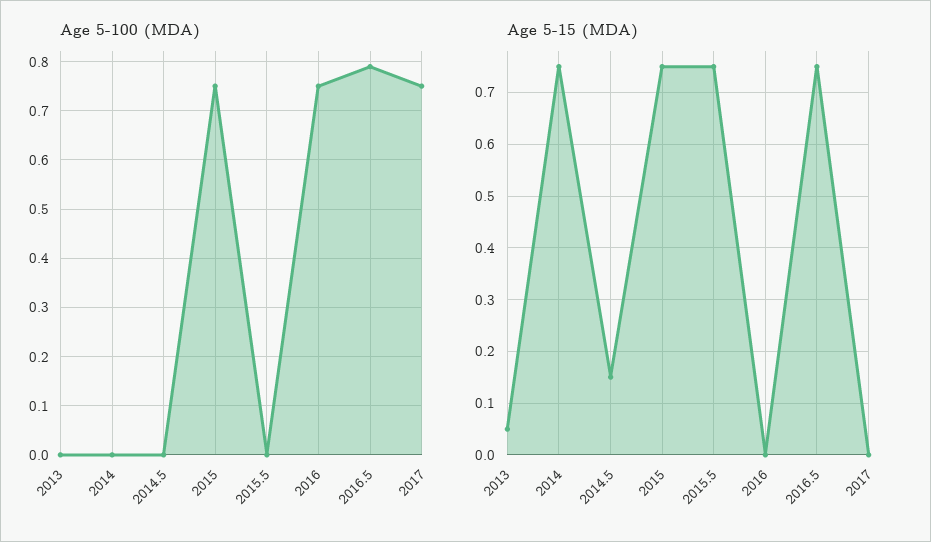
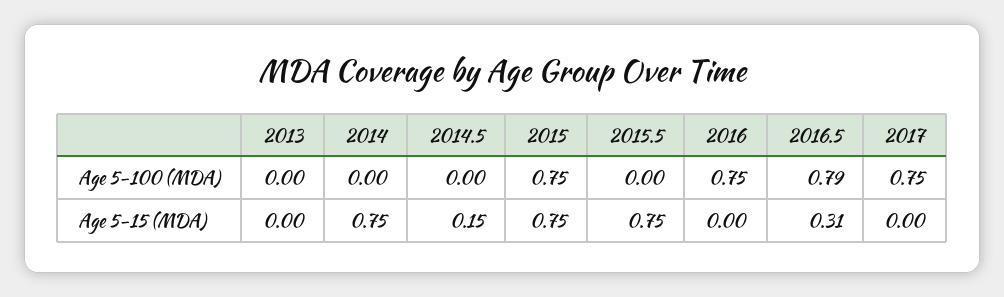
  {
    "Age 5-100 (MDA)": {
      "2013": 0,
      "2014": 0,
      "2014.5": 0,
      "2015": 0.75,
      "2015.5": 0,
      "2016": 0.75,
      "2016.5": 0.79,
      "2017": 0.75
    },
    "Age 5-15 (MDA)": {
-     "2013": 0.05,
+     "2013": 0,
      "2014": 0.75,
      "2014.5": 0.15,
      "2015": 0.75,
      "2015.5": 0.75,
      "2016": 0,
-     "2016.5": 0.75,
+     "2016.5": 0.31,
      "2017": 0
    }
  }

